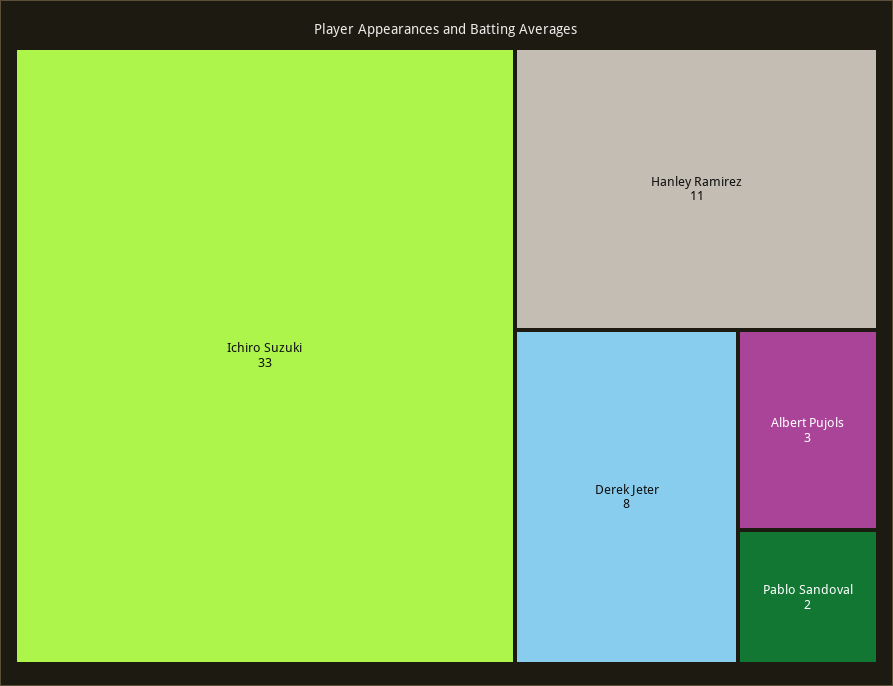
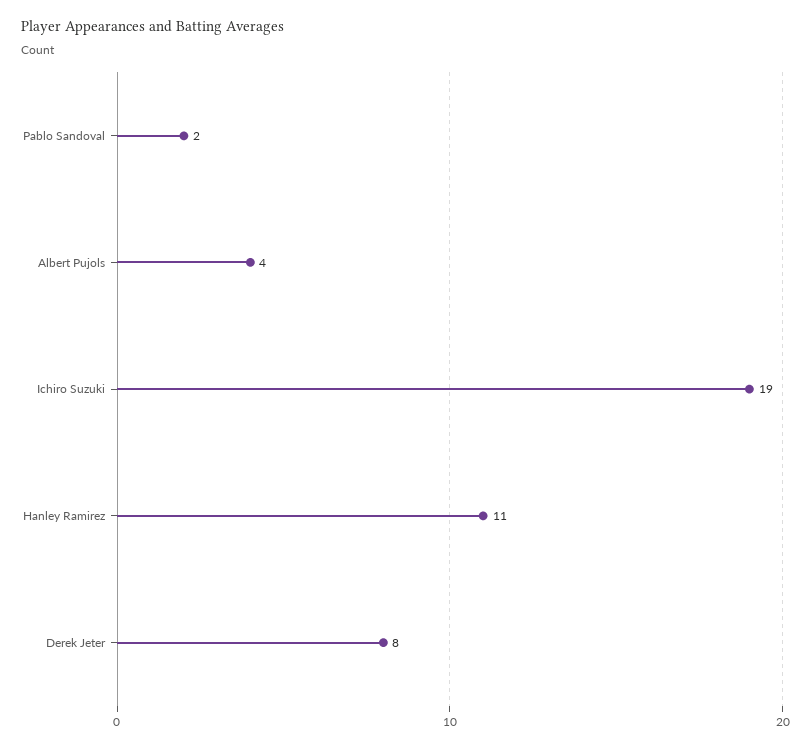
  {
-   "Ichiro Suzuki": 33,
+   "Ichiro Suzuki": 19,
    "Hanley Ramirez": 11,
    "Derek Jeter": 8,
-   "Albert Pujols": 3,
+   "Albert Pujols": 4,
    "Pablo Sandoval": 2
  }

